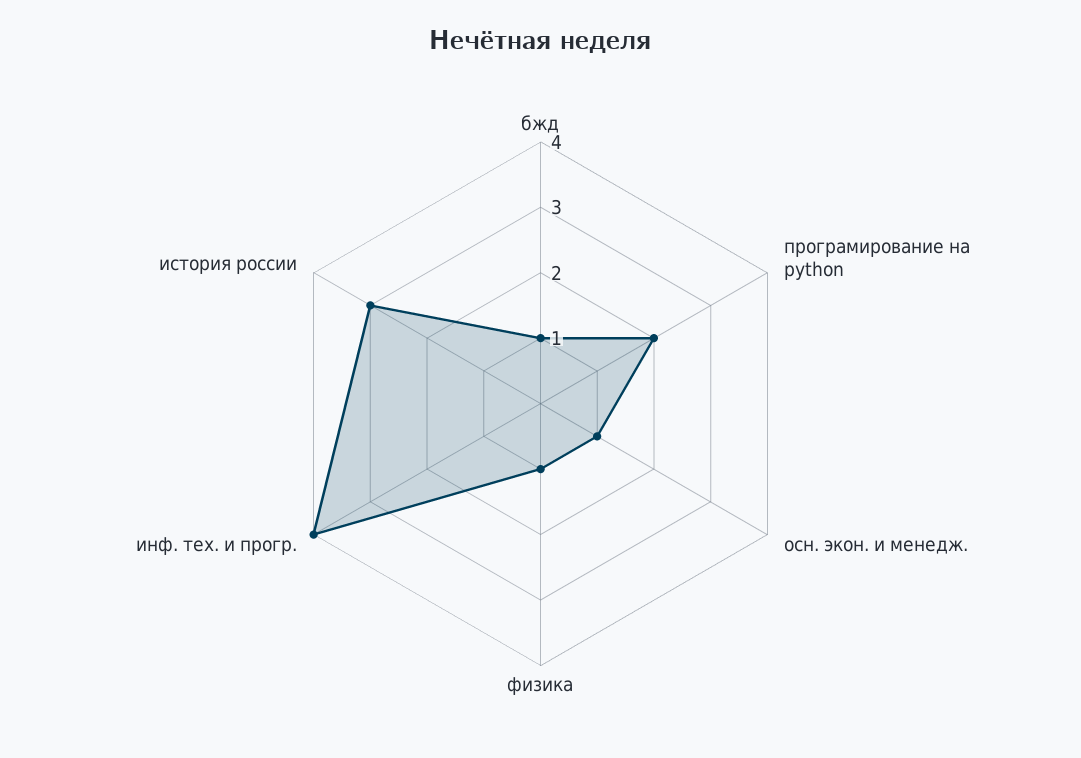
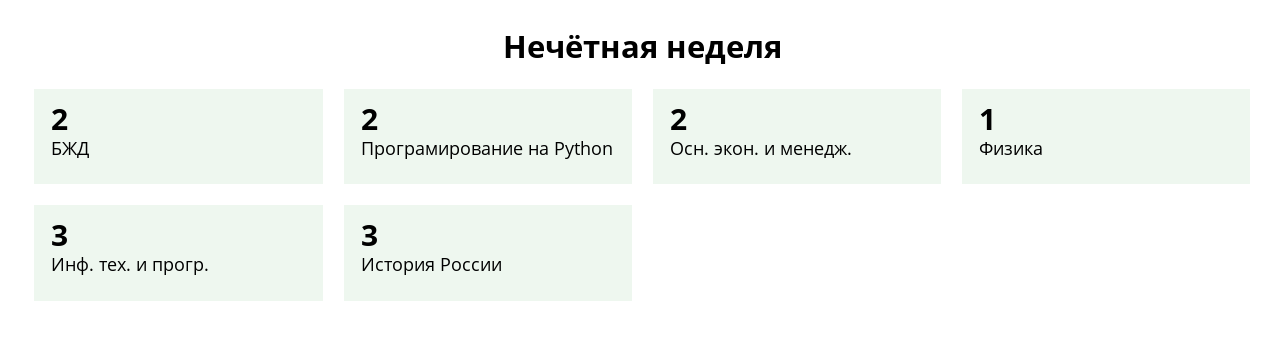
  {
-   "бжд": 1,
+   "бжд": 2,
    "програмирование на python": 2,
-   "осн. экон. и менедж.": 1,
+   "осн. экон. и менедж.": 2,
    "физика": 1,
-   "инф. тех. и прогр.": 4,
+   "инф. тех. и прогр.": 3,
    "история россии": 3
  }

